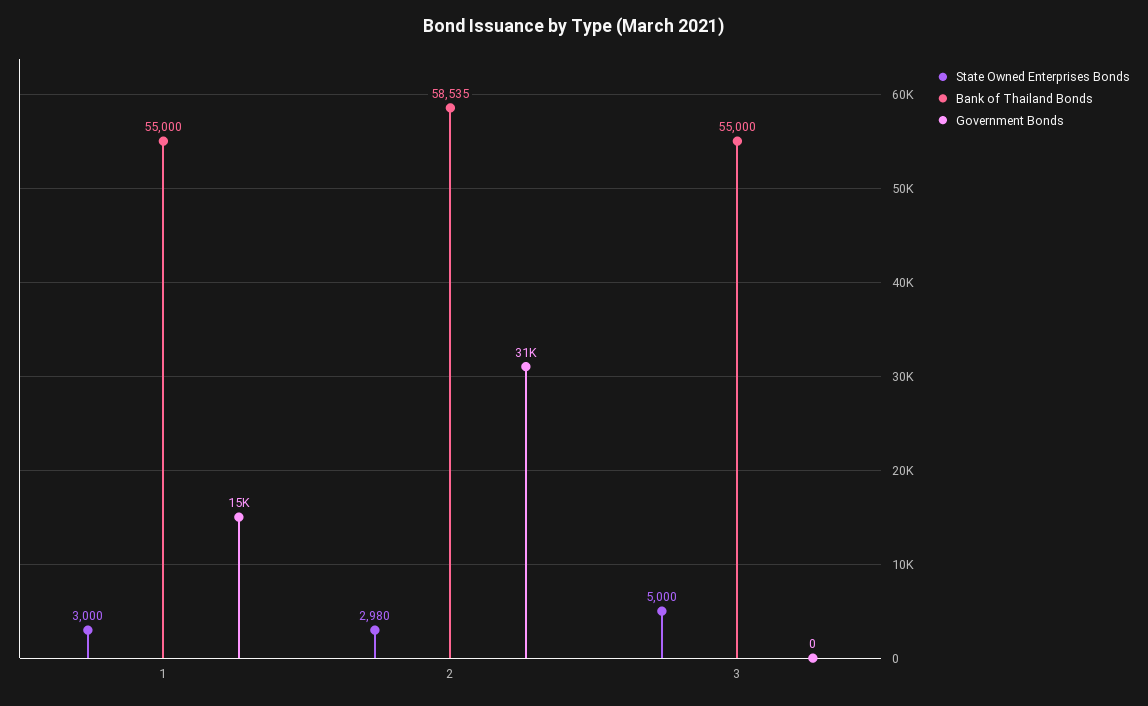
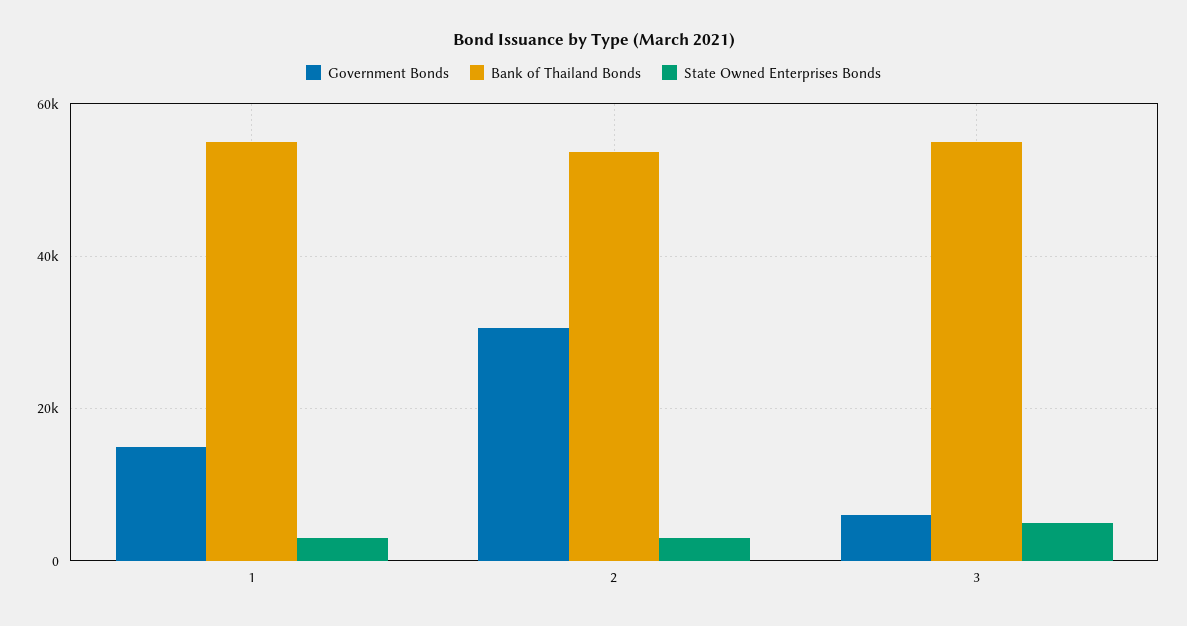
  {
    "State Owned Enterprises Bonds": {
      "1": 3000,
      "2": 2980,
      "3": 5000
    },
    "Bank of Thailand Bonds": {
      "1": 55000,
-     "2": 58535,
+     "2": 54000,
      "3": 55000
    },
    "Government Bonds": {
      "1": 15000,
      "2": 31000,
-     "3": 0
+     "3": 6000
    }
  }

